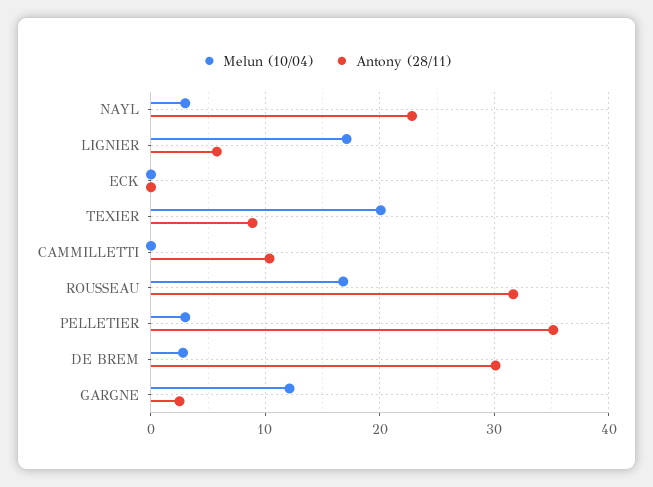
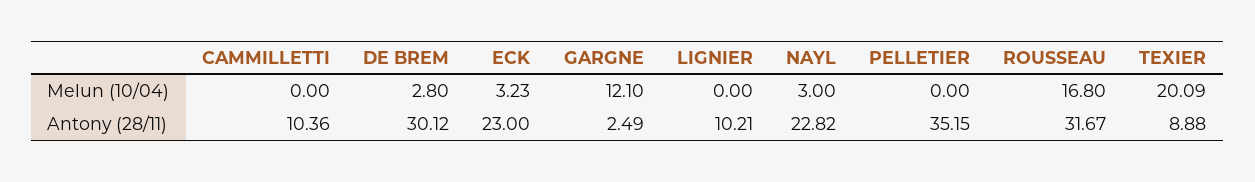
  {
    "Melun (10/04)": {
      "NAYL": 3,
-     "LIGNIER": 17,
+     "LIGNIER": 0,
-     "ECK": 0,
+     "ECK": 3.23,
      "TEXIER": 20.09,
      "CAMMILLETTI": 0,
      "ROUSSEAU": 16.8,
-     "PELLETIER": 3,
+     "PELLETIER": 0,
      "DE BREM": 2.8,
      "GARGNE": 12.1
    },
    "Antony (28/11)": {
      "NAYL": 22.82,
-     "LIGNIER": 6,
+     "LIGNIER": 10.21,
-     "ECK": 0,
+     "ECK": 23,
      "TEXIER": 8.88,
      "CAMMILLETTI": 10.36,
      "ROUSSEAU": 31.67,
      "PELLETIER": 35.15,
      "DE BREM": 30.12,
      "GARGNE": 2.49
    }
  }

